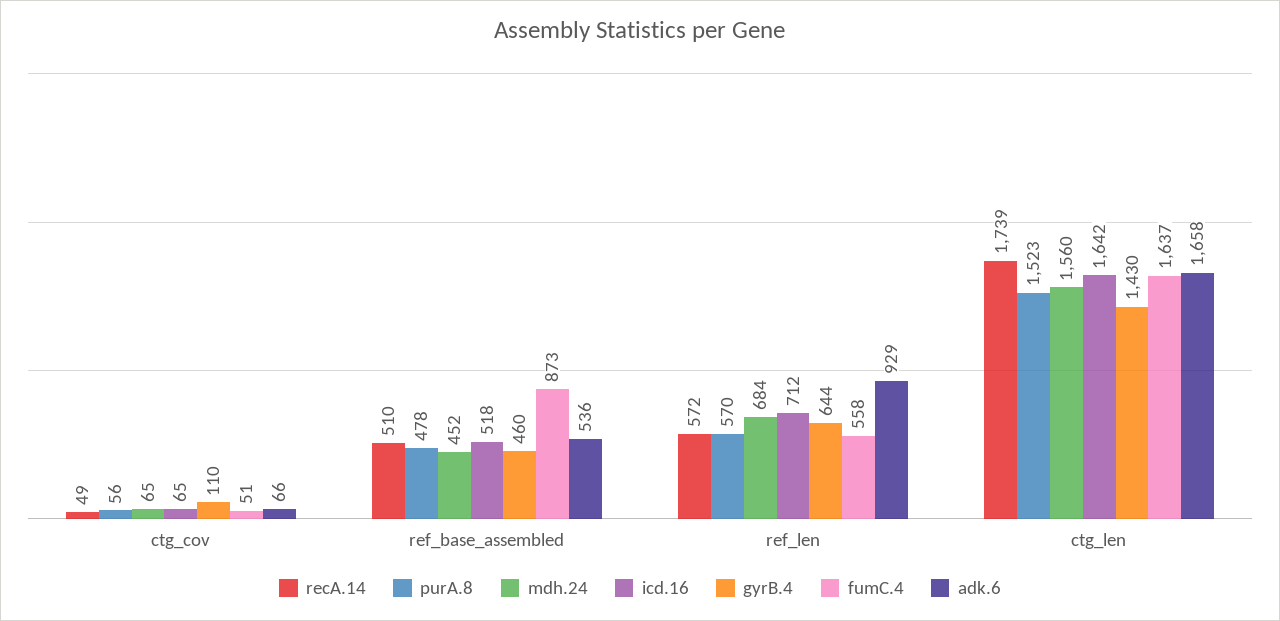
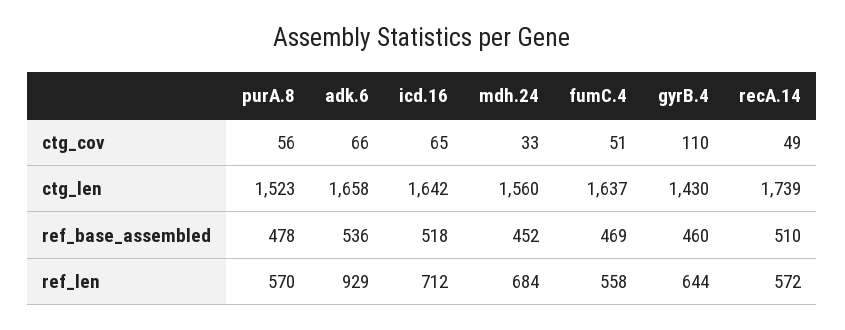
  {
    "recA.14": {
      "ctg_cov": 49,
      "ref_base_assembled": 510,
      "ref_len": 572,
      "ctg_len": 1739
    },
    "purA.8": {
      "ctg_cov": 56,
      "ref_base_assembled": 478,
      "ref_len": 570,
      "ctg_len": 1523
    },
    "mdh.24": {
-     "ctg_cov": 65,
+     "ctg_cov": 33,
      "ref_base_assembled": 452,
      "ref_len": 684,
      "ctg_len": 1560
    },
    "icd.16": {
      "ctg_cov": 65,
      "ref_base_assembled": 518,
      "ref_len": 712,
      "ctg_len": 1642
    },
    "gyrB.4": {
      "ctg_cov": 110,
      "ref_base_assembled": 460,
      "ref_len": 644,
      "ctg_len": 1430
    },
    "fumC.4": {
      "ctg_cov": 51,
-     "ref_base_assembled": 873,
+     "ref_base_assembled": 469,
      "ref_len": 558,
      "ctg_len": 1637
    },
    "adk.6": {
      "ctg_cov": 66,
      "ref_base_assembled": 536,
      "ref_len": 929,
      "ctg_len": 1658
    }
  }

